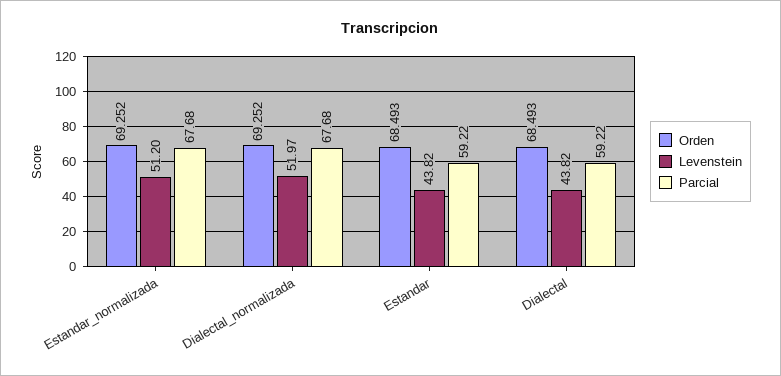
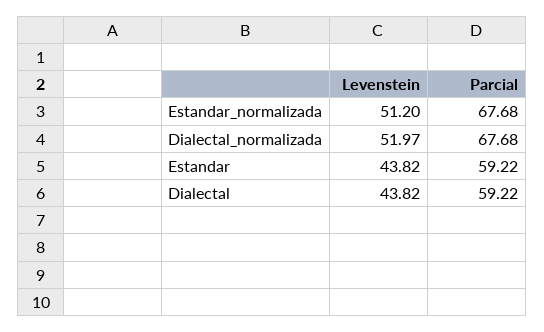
  {
-   "Orden": {
-     "Estandar_normalizada": 69.252,
-     "Dialectal_normalizada": 69.252,
-     "Estandar": 68.493,
-     "Dialectal": 68.493
-   },
    "Levenstein": {
      "Estandar_normalizada": 51.2,
      "Dialectal_normalizada": 51.97,
      "Estandar": 43.82,
      "Dialectal": 43.82
    },
    "Parcial": {
      "Estandar_normalizada": 67.68,
      "Dialectal_normalizada": 67.68,
      "Estandar": 59.22,
      "Dialectal": 59.22
    }
  }

